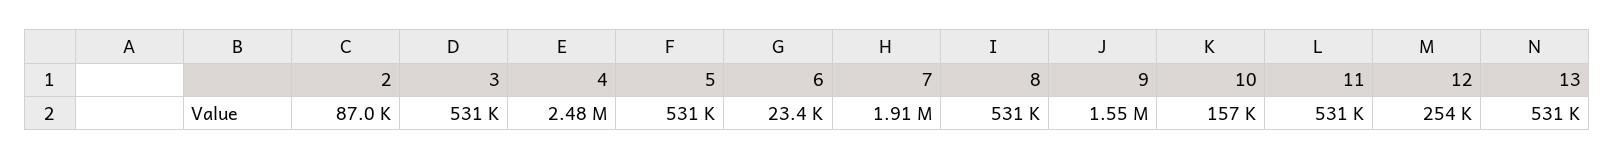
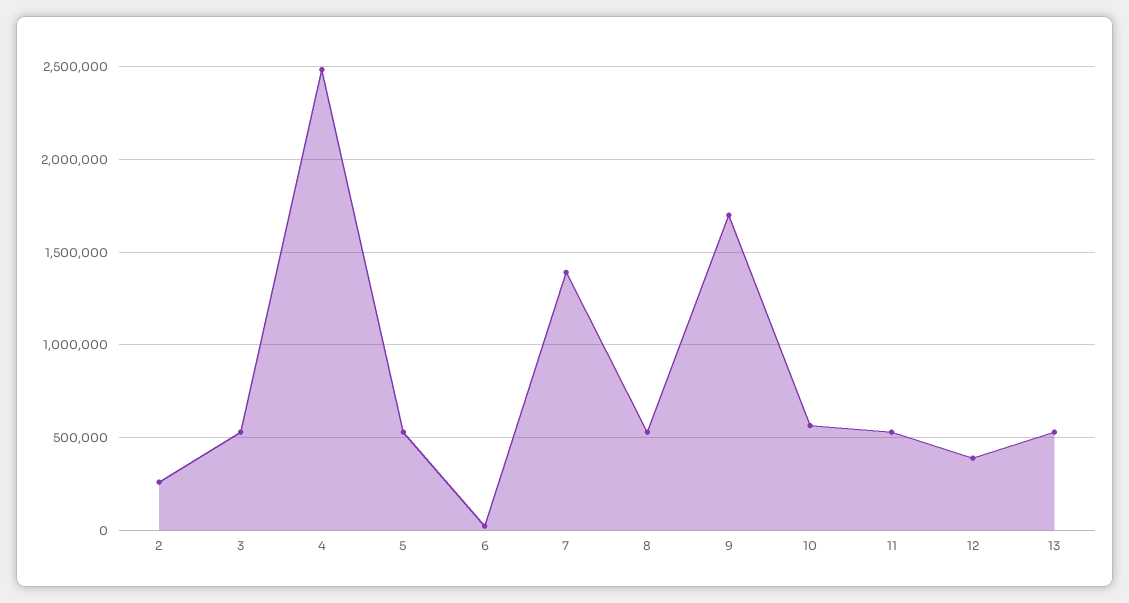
  {
-   "2": 87000,
+   "2": 250000,
    "3": 531000,
    "4": 2480000,
    "5": 531000,
    "6": 23400,
-   "7": 1910000,
+   "7": 1400000,
    "8": 531000,
-   "9": 1550000,
+   "9": 1700000,
-   "10": 157000,
+   "10": 550000,
    "11": 531000,
-   "12": 254000,
+   "12": 400000,
    "13": 531000
  }

